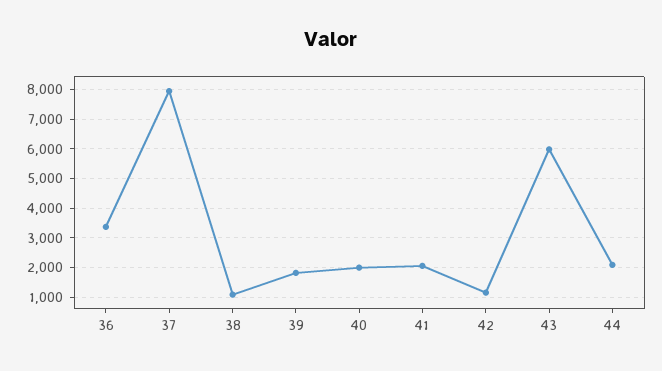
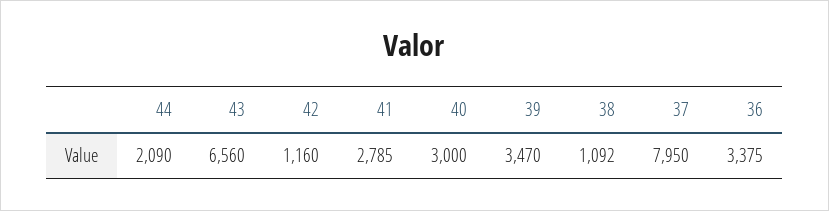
  {
    "36": 3375,
    "37": 7950,
    "38": 1092,
-   "39": 1750,
+   "39": 3470,
-   "40": 2000,
+   "40": 3000,
-   "41": 2000,
+   "41": 2785,
    "42": 1160,
-   "43": 6000,
+   "43": 6560,
    "44": 2090
  }

